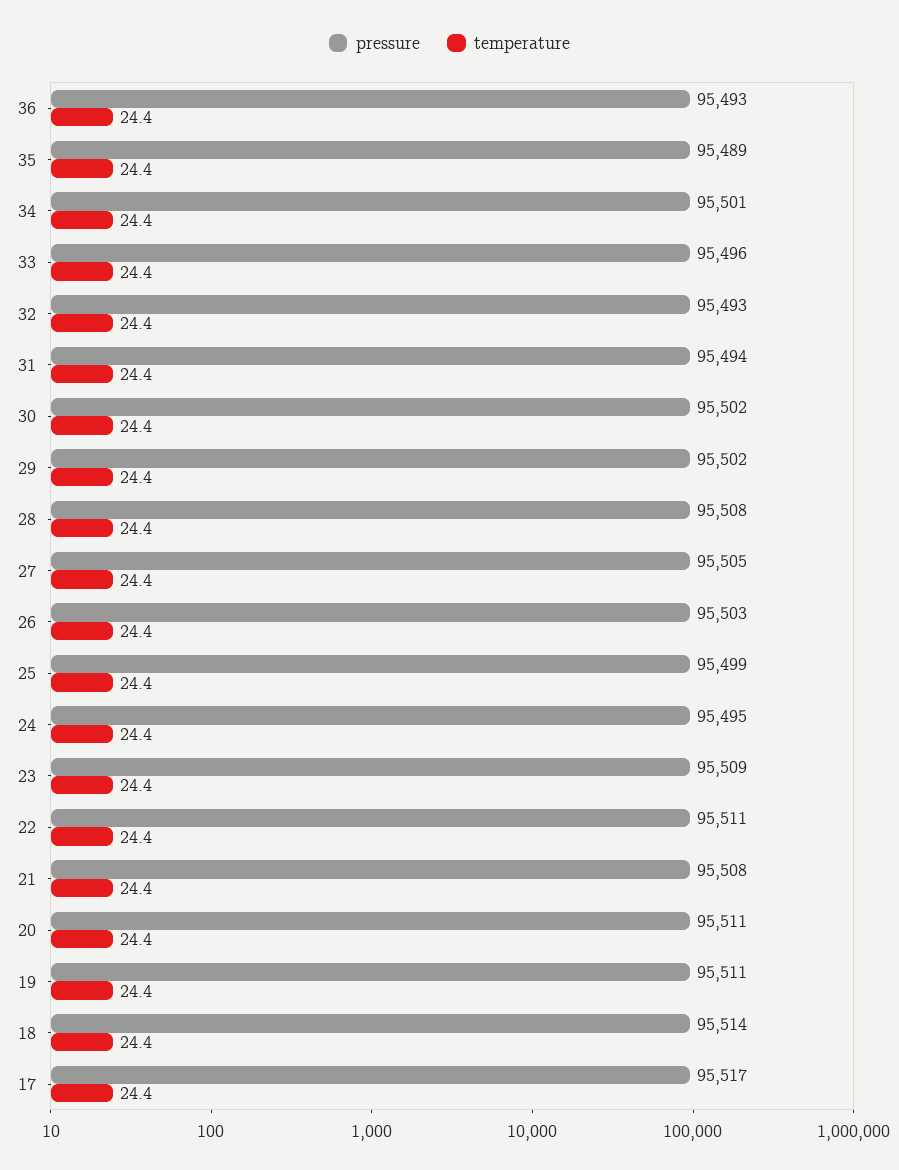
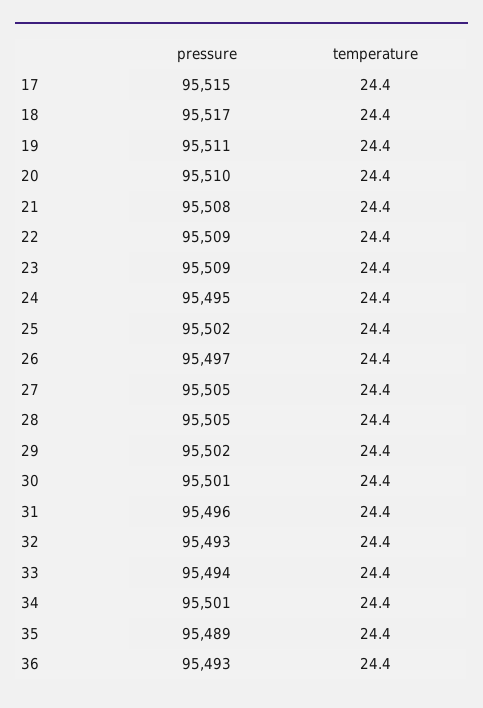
  {
    "pressure": {
      "36": 95493,
      "35": 95489,
      "34": 95501,
-     "33": 95496,
+     "33": 95494,
      "32": 95493,
-     "31": 95494,
+     "31": 95496,
-     "30": 95502,
+     "30": 95501,
      "29": 95502,
-     "28": 95508,
+     "28": 95505,
      "27": 95505,
-     "26": 95503,
+     "26": 95497,
-     "25": 95499,
+     "25": 95502,
      "24": 95495,
      "23": 95509,
-     "22": 95511,
+     "22": 95509,
      "21": 95508,
-     "20": 95511,
+     "20": 95510,
      "19": 95511,
-     "18": 95514,
+     "18": 95517,
-     "17": 95517
+     "17": 95515
    },
    "temperature": {
      "36": 24.4,
      "35": 24.4,
      "34": 24.4,
      "33": 24.4,
      "32": 24.4,
      "31": 24.4,
      "30": 24.4,
      "29": 24.4,
      "28": 24.4,
      "27": 24.4,
      "26": 24.4,
      "25": 24.4,
      "24": 24.4,
      "23": 24.4,
      "22": 24.4,
      "21": 24.4,
      "20": 24.4,
      "19": 24.4,
      "18": 24.4,
      "17": 24.4
    }
  }

